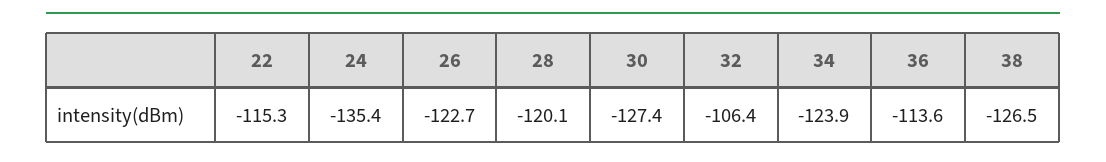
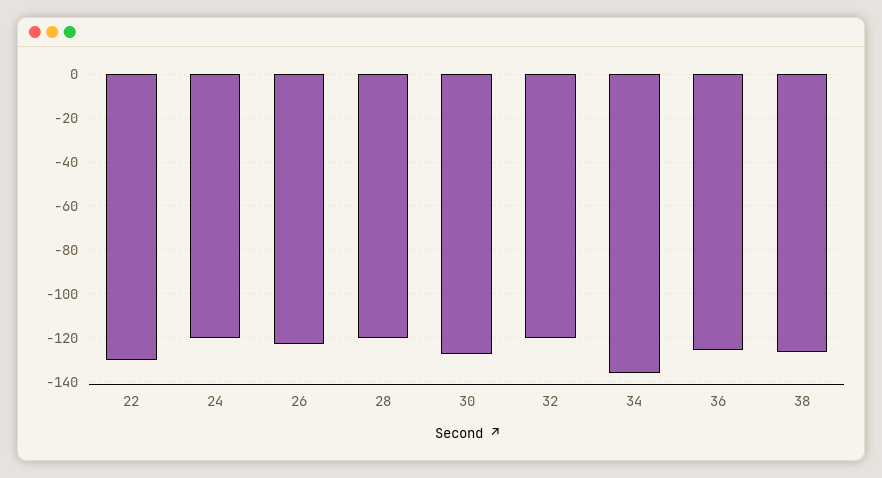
  {
-   "22": -115.3,
+   "22": -130,
-   "24": -135.4,
+   "24": -120,
    "26": -122.7,
    "28": -120.1,
    "30": -127.4,
-   "32": -106.4,
+   "32": -120,
-   "34": -123.9,
+   "34": -135,
-   "36": -113.6,
+   "36": -125,
    "38": -126.5
  }

